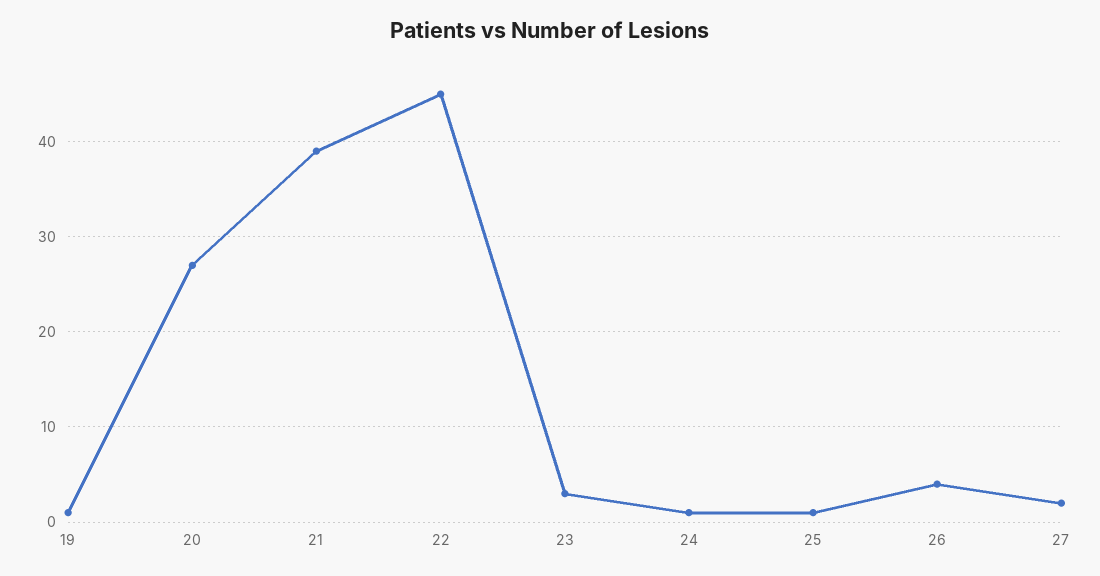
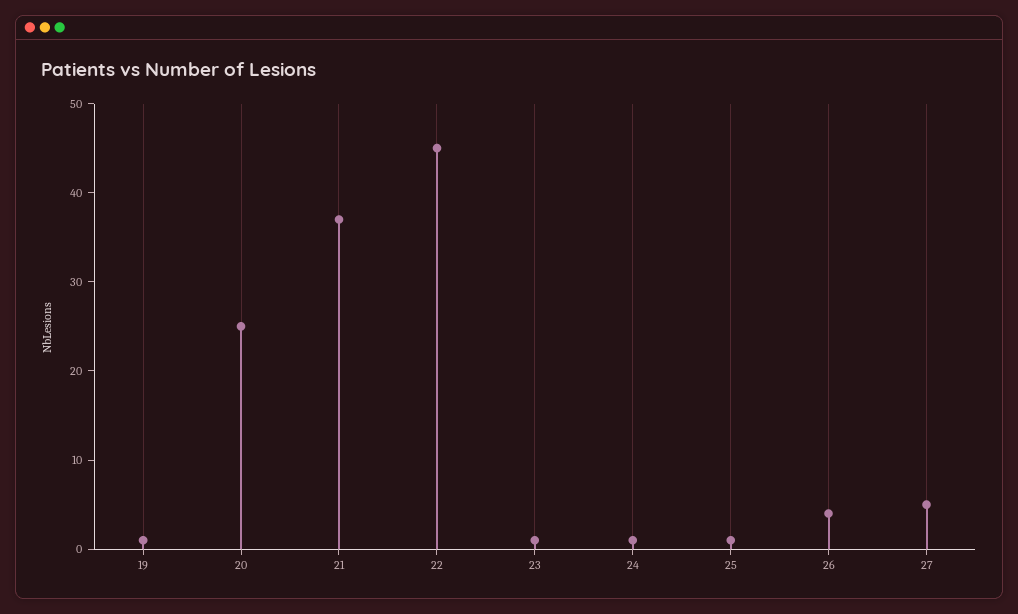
  {
    "19": 1,
-   "20": 27,
+   "20": 25,
-   "21": 39,
+   "21": 37,
    "22": 45,
-   "23": 3,
+   "23": 1,
    "24": 1,
    "25": 1,
    "26": 4,
-   "27": 2
+   "27": 5
  }

